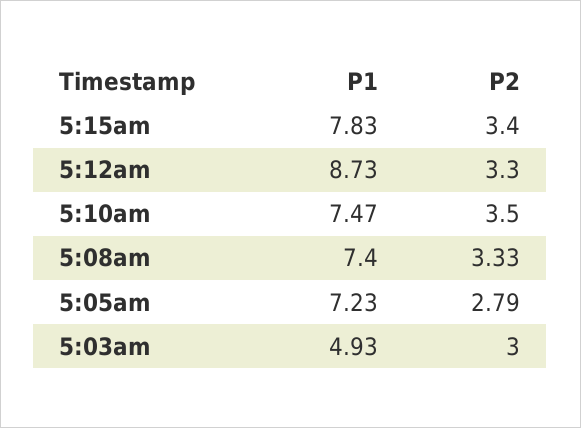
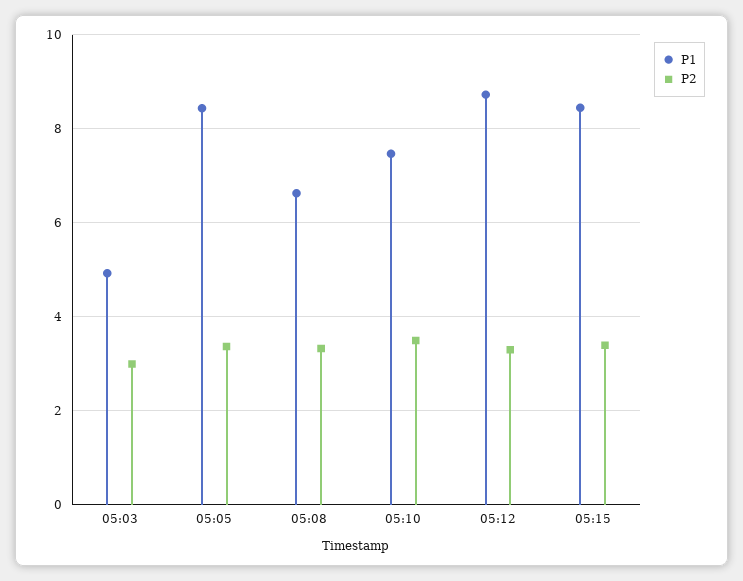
  {
    "P1": {
-     "5:15am": 7.83,
+     "5:15am": 8.4,
      "5:12am": 8.73,
      "5:10am": 7.47,
-     "5:08am": 7.4,
+     "5:08am": 6.6,
-     "5:05am": 7.23,
+     "5:05am": 8.4,
      "5:03am": 4.93
    },
    "P2": {
      "5:15am": 3.4,
      "5:12am": 3.3,
      "5:10am": 3.5,
      "5:08am": 3.33,
-     "5:05am": 2.79,
+     "5:05am": 3.4,
      "5:03am": 3
    }
  }

